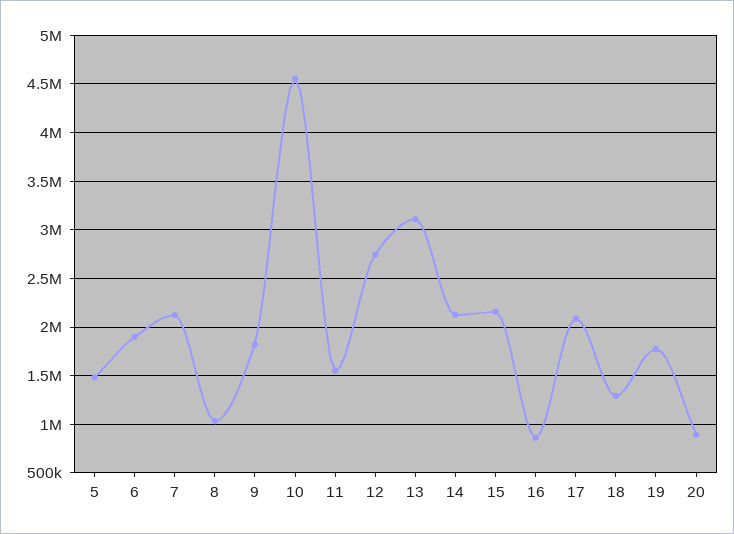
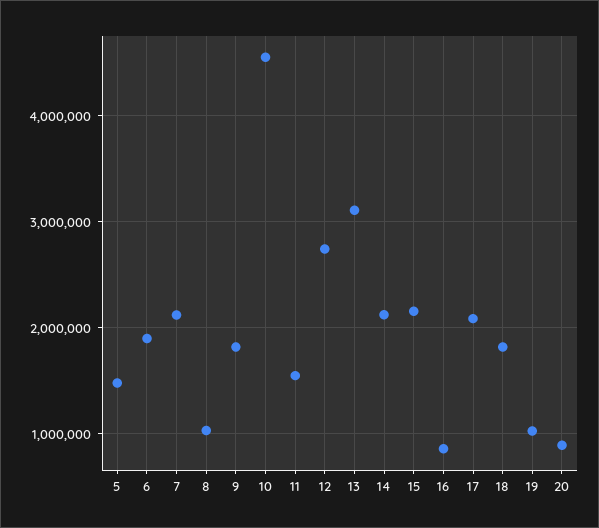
  {
    "5": 1500000,
    "6": 1900000,
    "7": 2100000,
    "8": 1000000,
    "9": 1800000,
    "10": 4600000,
    "11": 1600000,
    "12": 2700000,
    "13": 3100000,
    "14": 2100000,
    "15": 2200000,
    "16": 900000,
    "17": 2100000,
-   "18": 1300000,
+   "18": 1800000,
-   "19": 1800000,
+   "19": 1000000,
    "20": 900000
  }

